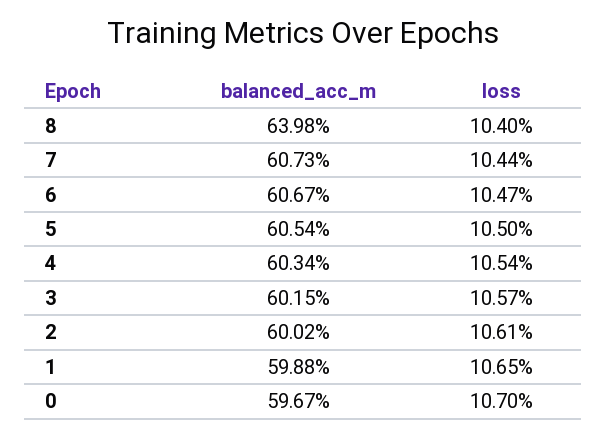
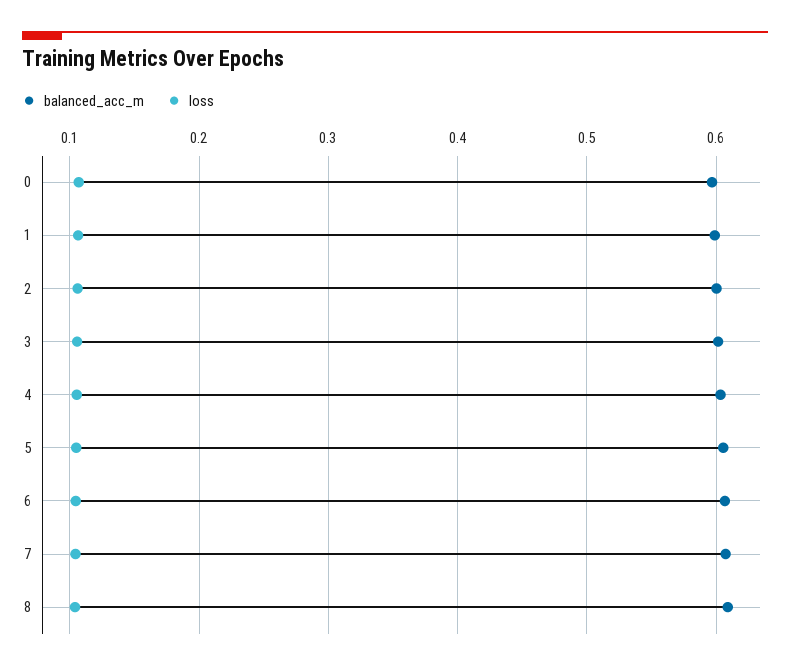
  {
    "balanced_acc_m": {
-     "8": 0.6398,
+     "8": 0.61,
      "7": 0.6073,
      "6": 0.6067,
      "5": 0.6054,
      "4": 0.6034,
      "3": 0.6015,
      "2": 0.6002,
      "1": 0.5988,
      "0": 0.5967
    },
    "loss": {
      "8": 0.104,
      "7": 0.1044,
      "6": 0.1047,
      "5": 0.105,
      "4": 0.1054,
      "3": 0.1057,
      "2": 0.1061,
      "1": 0.1065,
      "0": 0.107
    }
  }

